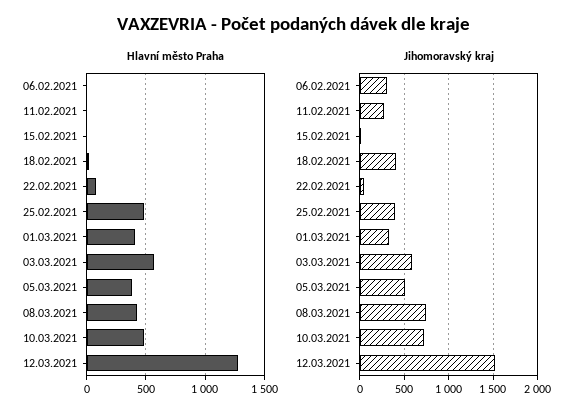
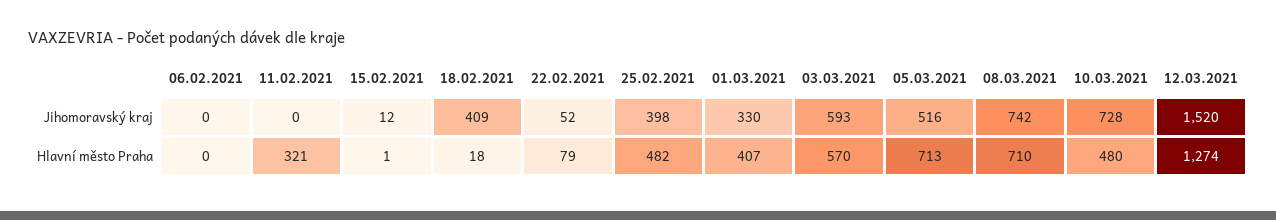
  {
    "Hlavní město Praha": {
      "06.02.2021": 0,
-     "11.02.2021": 0,
+     "11.02.2021": 321,
      "15.02.2021": 1,
      "18.02.2021": 18,
      "22.02.2021": 79,
      "25.02.2021": 482,
      "01.03.2021": 407,
      "03.03.2021": 570,
-     "05.03.2021": 400,
+     "05.03.2021": 713,
-     "08.03.2021": 400,
+     "08.03.2021": 710,
      "10.03.2021": 480,
      "12.03.2021": 1274
    },
    "Jihomoravský kraj": {
-     "06.02.2021": 300,
+     "06.02.2021": 0,
-     "11.02.2021": 300,
+     "11.02.2021": 0,
      "15.02.2021": 12,
      "18.02.2021": 409,
      "22.02.2021": 52,
      "25.02.2021": 398,
      "01.03.2021": 330,
      "03.03.2021": 593,
      "05.03.2021": 516,
      "08.03.2021": 742,
      "10.03.2021": 728,
      "12.03.2021": 1520
    }
  }

